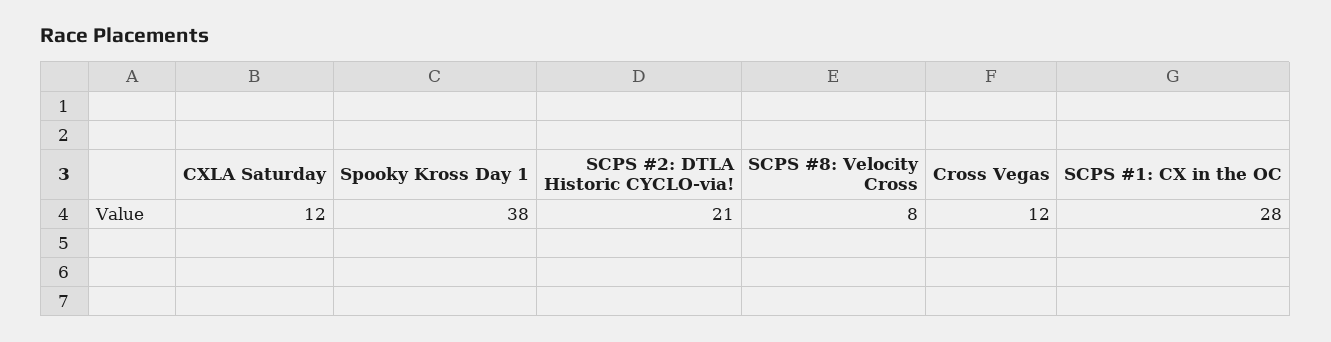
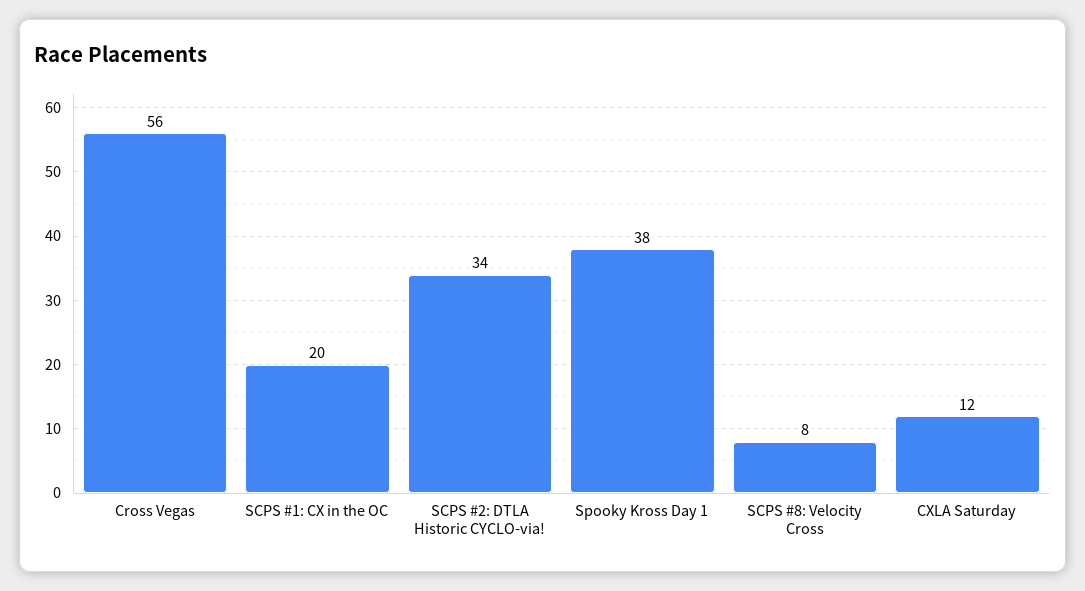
  {
    "CXLA Saturday": 12,
    "Spooky Kross Day 1": 38,
-   "SCPS #2: DTLA Historic CYCLO-via!": 21,
+   "SCPS #2: DTLA Historic CYCLO-via!": 34,
    "SCPS #8: Velocity Cross": 8,
-   "Cross Vegas": 12,
+   "Cross Vegas": 56,
-   "SCPS #1: CX in the OC": 28
+   "SCPS #1: CX in the OC": 20
  }

